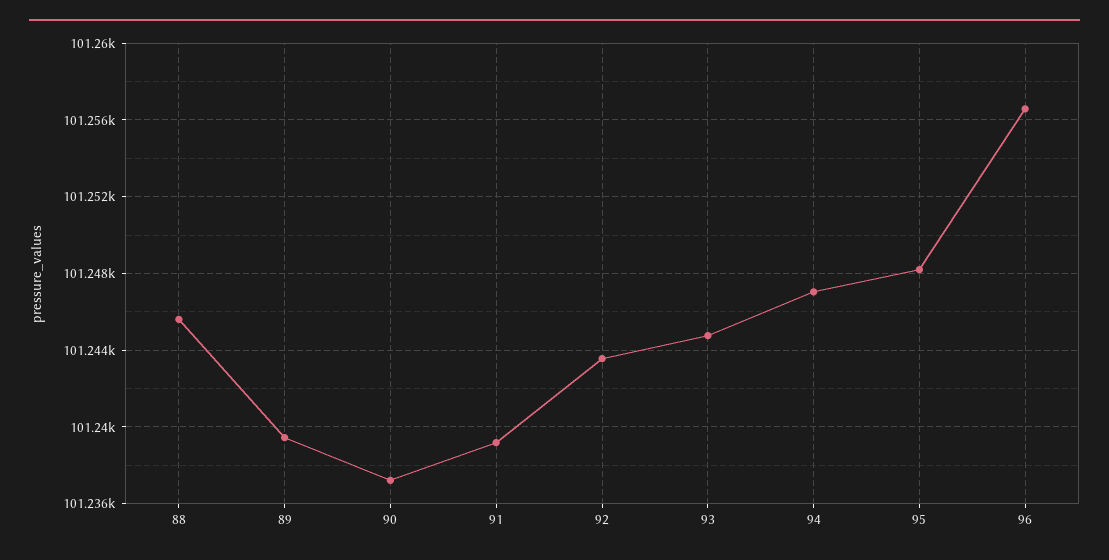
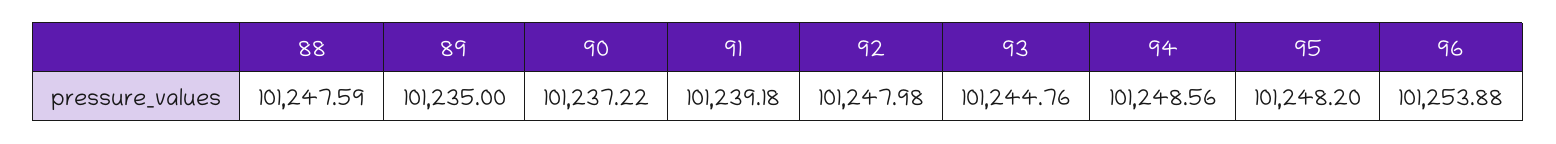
  {
-   "88": 101245.5,
+   "88": 101247.59,
-   "89": 101239.5,
+   "89": 101235,
    "90": 101237.22,
    "91": 101239.18,
-   "92": 101243.5,
+   "92": 101247.98,
    "93": 101244.76,
-   "94": 101247,
+   "94": 101248.56,
    "95": 101248.2,
-   "96": 101256.5
+   "96": 101253.88
  }

